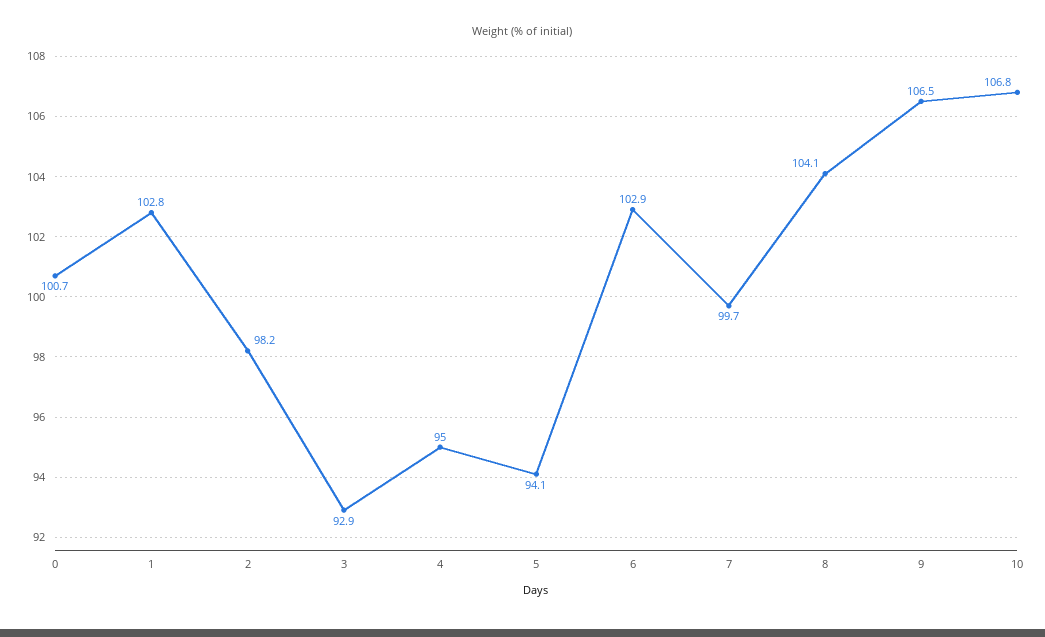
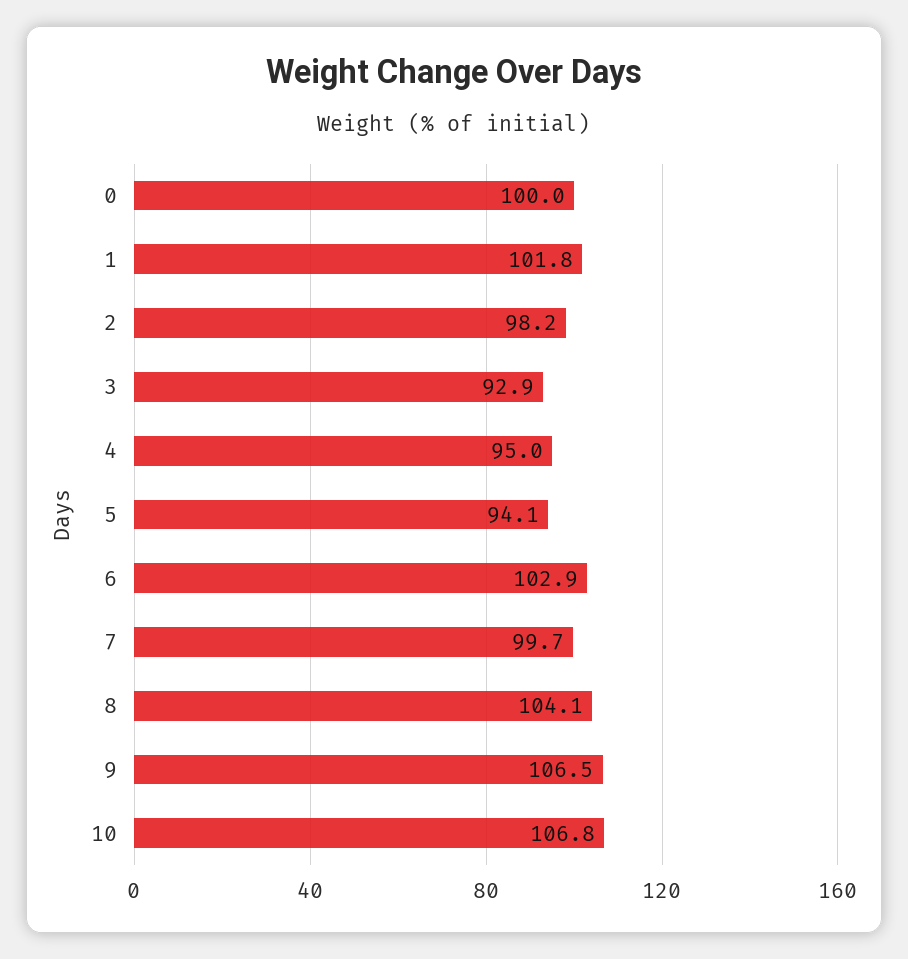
  {
-   "0": 100.7,
+   "0": 100,
-   "1": 102.8,
+   "1": 101.8,
    "2": 98.2,
    "3": 92.9,
    "4": 95,
    "5": 94.1,
    "6": 102.9,
    "7": 99.7,
    "8": 104.1,
    "9": 106.5,
    "10": 106.8
  }

